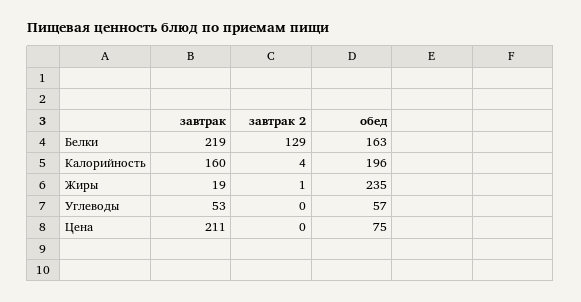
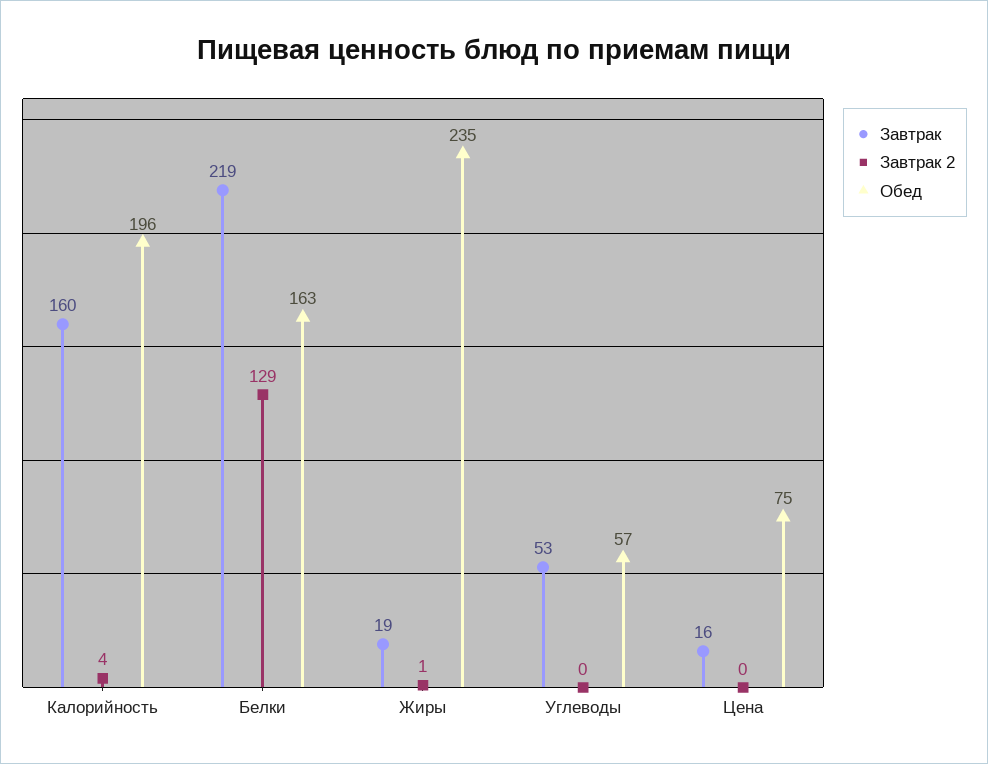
  {
    "завтрак": {
      "Белки": 219,
      "Калорийность": 160,
      "Жиры": 19,
      "Углеводы": 53,
-     "Цена": 211
+     "Цена": 16
    },
    "завтрак 2": {
      "Белки": 129,
      "Калорийность": 4,
      "Жиры": 1,
      "Углеводы": 0,
      "Цена": 0
    },
    "обед": {
      "Белки": 163,
      "Калорийность": 196,
      "Жиры": 235,
      "Углеводы": 57,
      "Цена": 75
    }
  }

